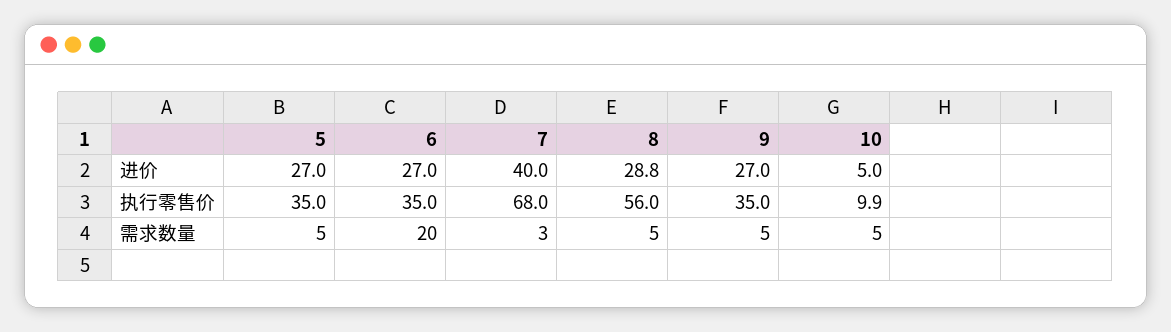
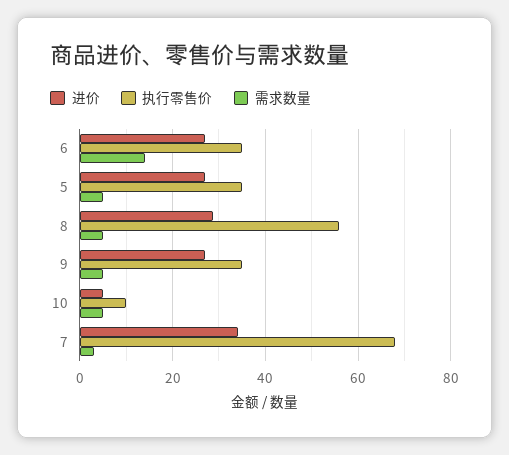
  {
    "进价": {
      "5": 27,
      "6": 27,
-     "7": 40,
+     "7": 34,
      "8": 28.8,
      "9": 27,
      "10": 5
    },
    "执行零售价": {
      "5": 35,
      "6": 35,
      "7": 68,
      "8": 56,
      "9": 35,
      "10": 9.9
    },
    "需求数量": {
      "5": 5,
-     "6": 20,
+     "6": 14,
      "7": 3,
      "8": 5,
      "9": 5,
      "10": 5
    }
  }

